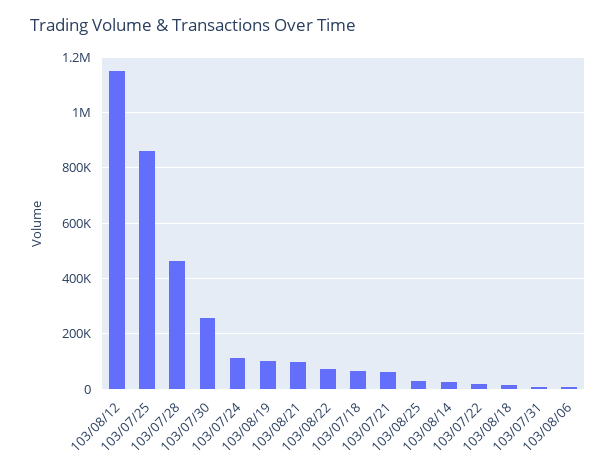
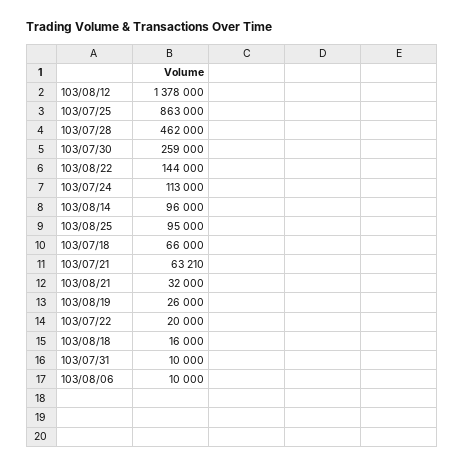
  {
-   "103/08/12": 1150000,
+   "103/08/12": 1378000,
    "103/07/25": 863000,
    "103/07/28": 462000,
    "103/07/30": 259000,
    "103/07/24": 113000,
-   "103/08/19": 100000,
+   "103/08/19": 26000,
-   "103/08/21": 100000,
+   "103/08/21": 32000,
-   "103/08/22": 75000,
+   "103/08/22": 144000,
    "103/07/18": 66000,
    "103/07/21": 63210,
-   "103/08/25": 25000,
+   "103/08/25": 95000,
-   "103/08/14": 25000,
+   "103/08/14": 96000,
    "103/07/22": 20000,
    "103/08/18": 16000,
    "103/07/31": 10000,
    "103/08/06": 10000
  }

